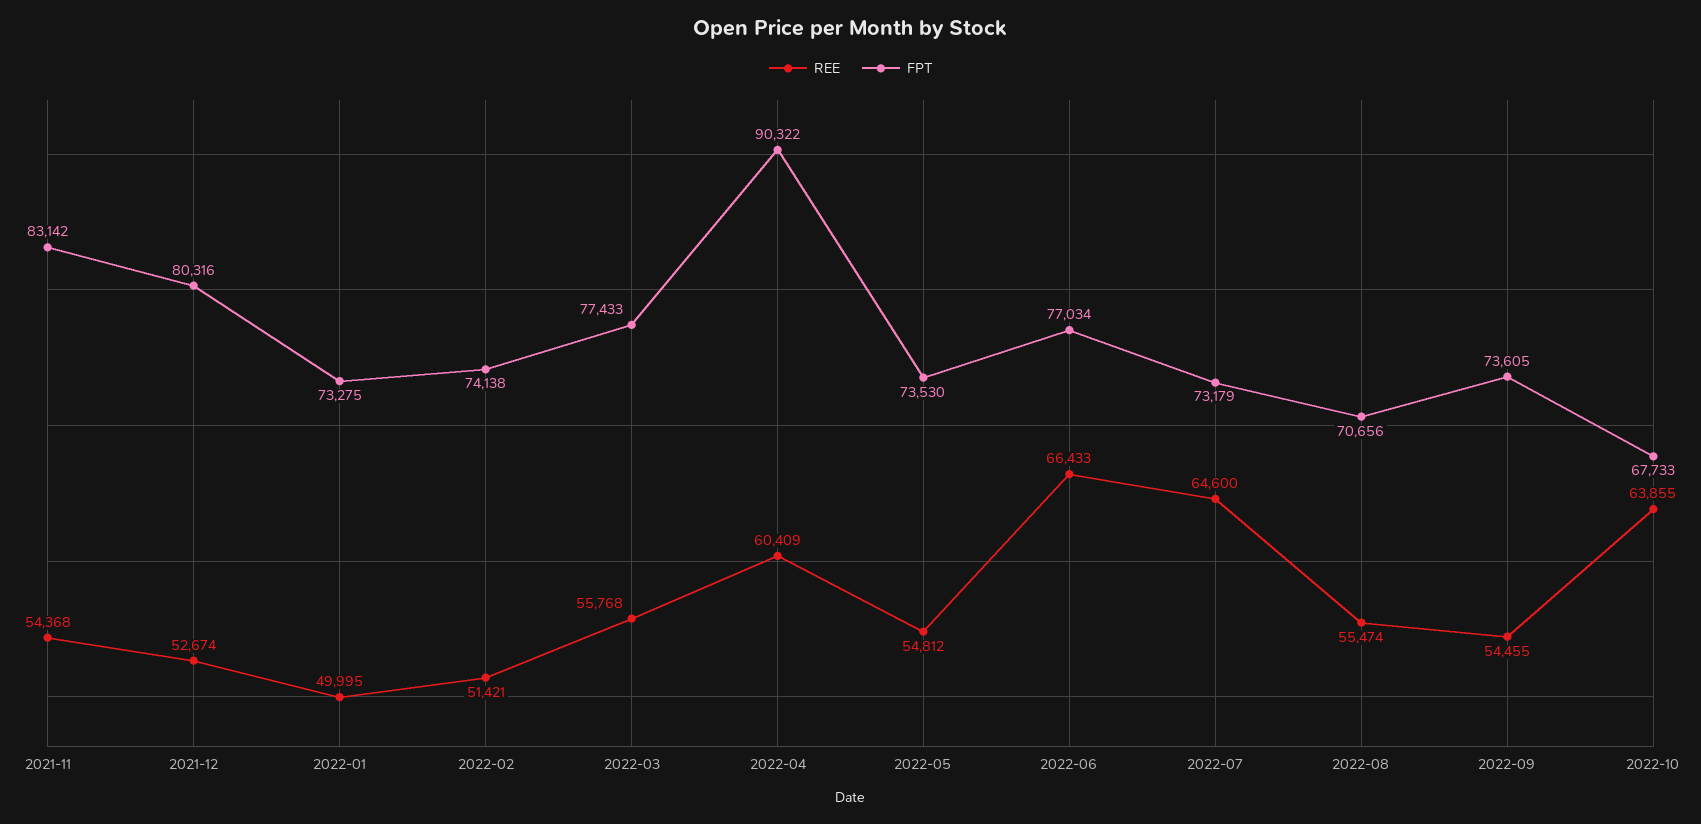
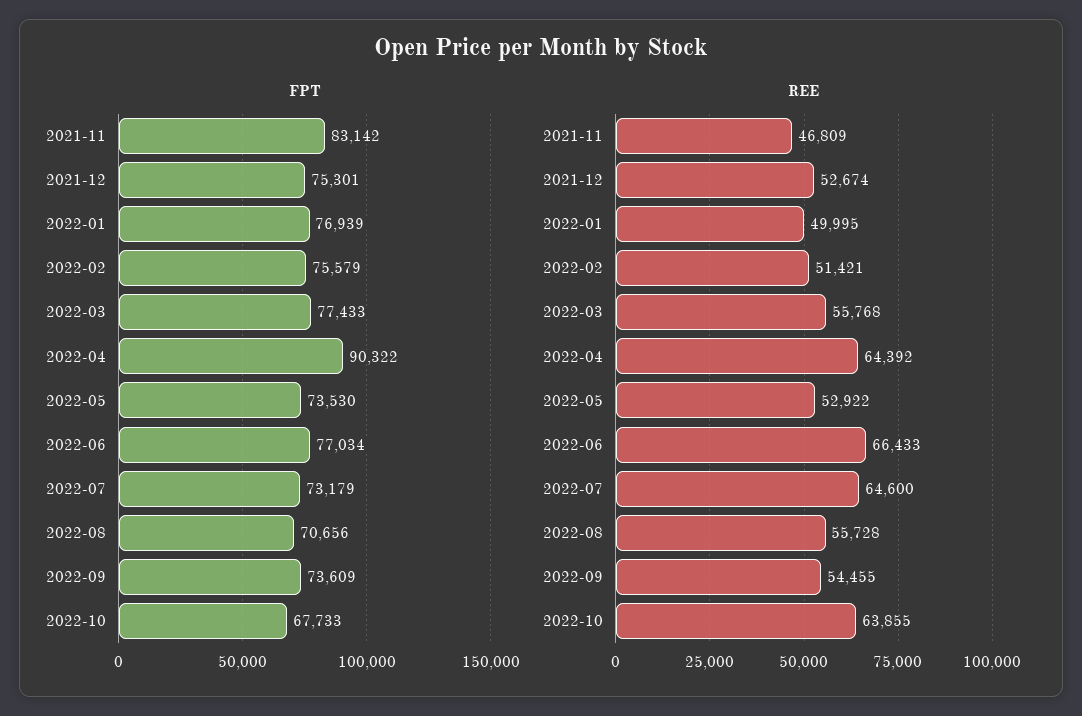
  {
    "REE": {
-     "2021-11": 54368,
+     "2021-11": 46809,
      "2021-12": 52674,
      "2022-01": 49995,
      "2022-02": 51421,
      "2022-03": 55768,
-     "2022-04": 60409,
+     "2022-04": 64392,
-     "2022-05": 54812,
+     "2022-05": 52922,
      "2022-06": 66433,
      "2022-07": 64600,
-     "2022-08": 55474,
+     "2022-08": 55728,
      "2022-09": 54455,
      "2022-10": 63855
    },
    "FPT": {
      "2021-11": 83142,
-     "2021-12": 80316,
+     "2021-12": 75301,
-     "2022-01": 73275,
+     "2022-01": 76939,
-     "2022-02": 74138,
+     "2022-02": 75579,
      "2022-03": 77433,
      "2022-04": 90322,
      "2022-05": 73530,
      "2022-06": 77034,
      "2022-07": 73179,
      "2022-08": 70656,
-     "2022-09": 73605,
+     "2022-09": 73609,
      "2022-10": 67733
    }
  }

